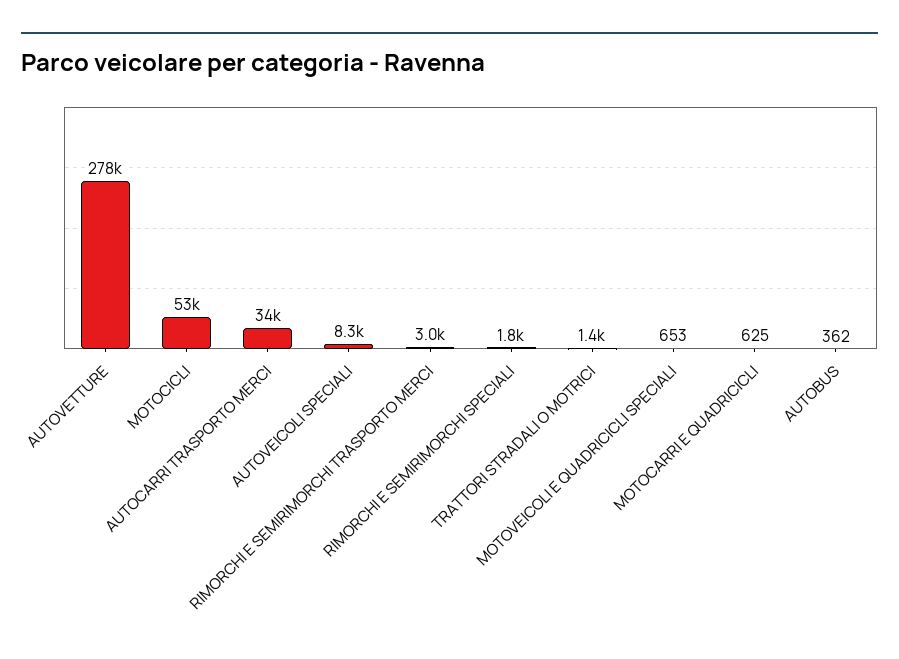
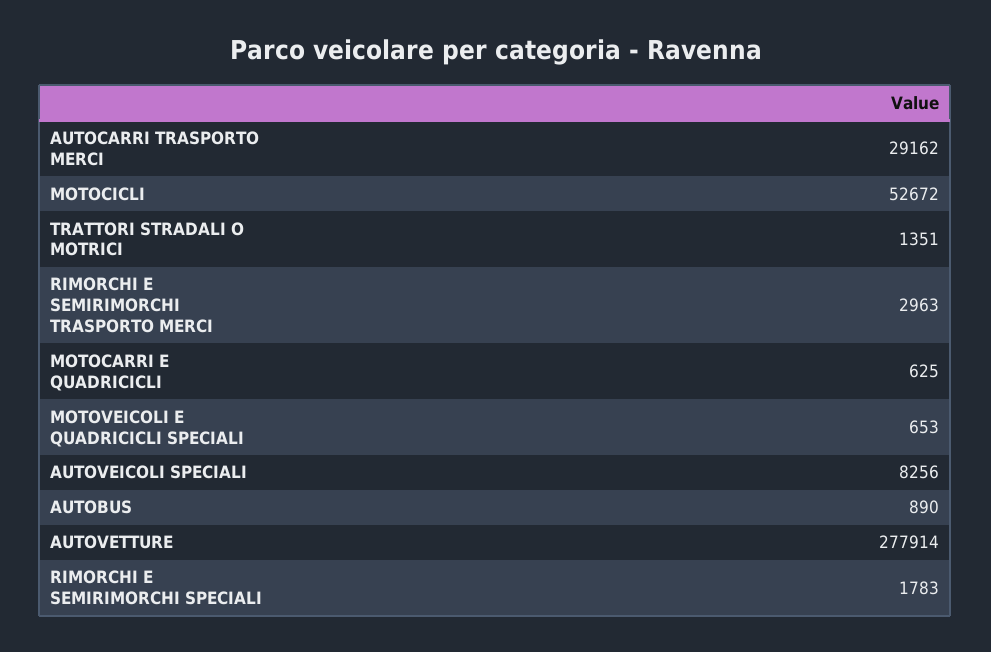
  {
    "AUTOVETTURE": 277914,
    "MOTOCICLI": 52672,
-   "AUTOCARRI TRASPORTO MERCI": 34000,
+   "AUTOCARRI TRASPORTO MERCI": 29162,
    "AUTOVEICOLI SPECIALI": 8256,
    "RIMORCHI E SEMIRIMORCHI TRASPORTO MERCI": 2963,
    "RIMORCHI E SEMIRIMORCHI SPECIALI": 1783,
    "TRATTORI STRADALI O MOTRICI": 1351,
    "MOTOVEICOLI E QUADRICICLI SPECIALI": 653,
    "MOTOCARRI E QUADRICICLI": 625,
-   "AUTOBUS": 362
+   "AUTOBUS": 890
  }

